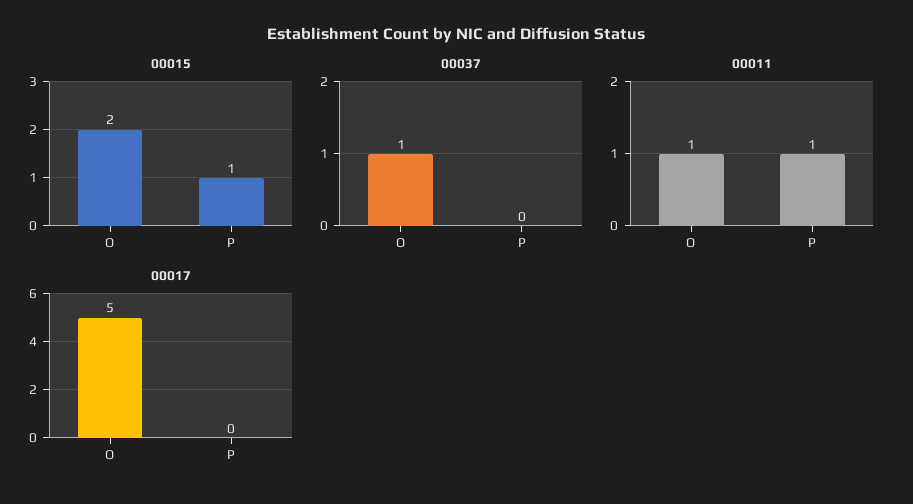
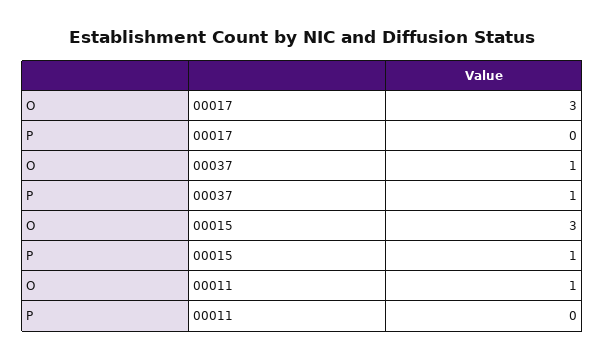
  {
    "00015": {
-     "O": 2,
+     "O": 3,
      "P": 1
    },
    "00037": {
      "O": 1,
-     "P": 0
+     "P": 1
    },
    "00011": {
      "O": 1,
-     "P": 1
+     "P": 0
    },
    "00017": {
-     "O": 5,
+     "O": 3,
      "P": 0
    }
  }

